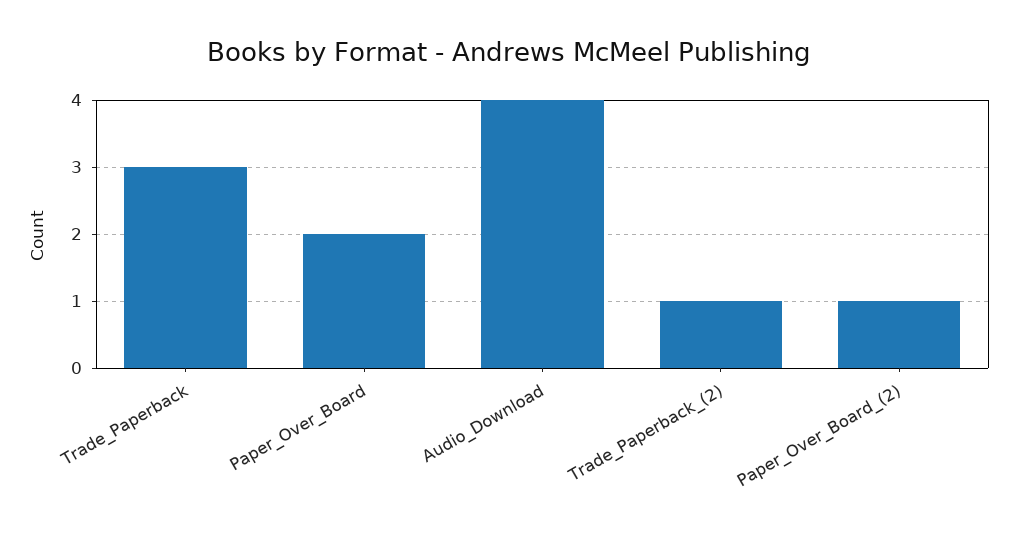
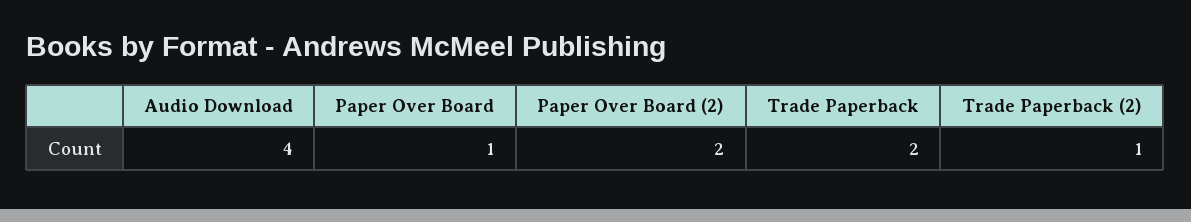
  {
-   "Trade_Paperback": 3,
+   "Trade_Paperback": 2,
-   "Paper_Over_Board": 2,
+   "Paper_Over_Board": 1,
    "Audio_Download": 4,
    "Trade_Paperback_(2)": 1,
-   "Paper_Over_Board_(2)": 1
+   "Paper_Over_Board_(2)": 2
  }

